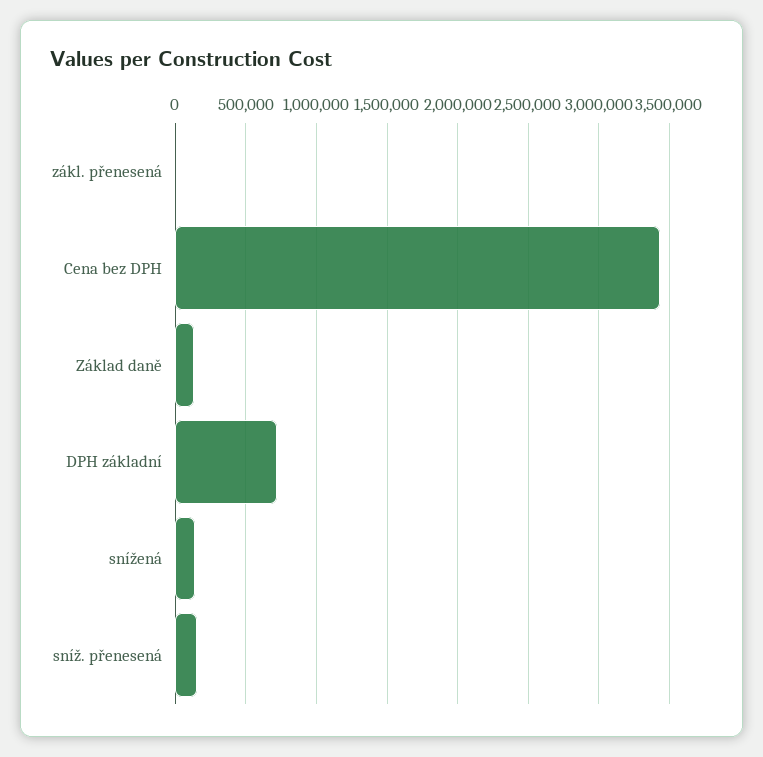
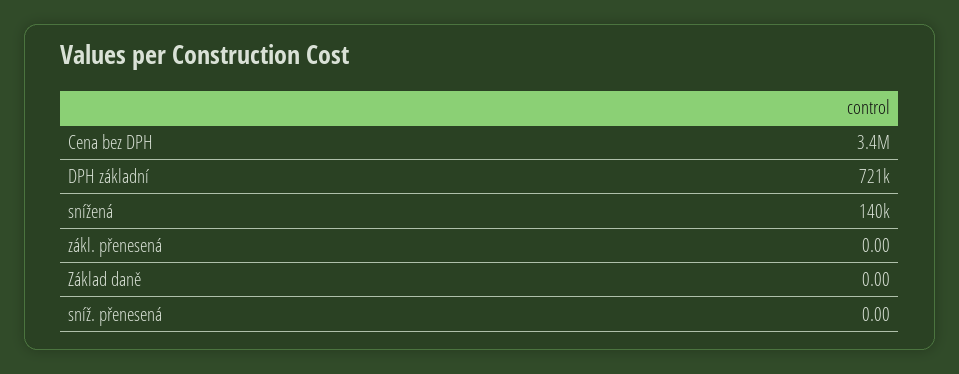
  {
    "zákl. přenesená": 0,
    "Cena bez DPH": 3400000,
-   "Základ daně": 150000,
+   "Základ daně": 0,
    "DPH základní": 721000,
    "snížená": 140000,
-   "sníž. přenesená": 150000
+   "sníž. přenesená": 0
  }

